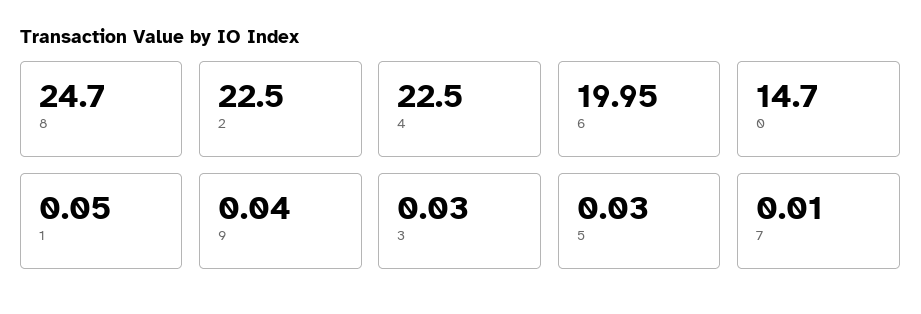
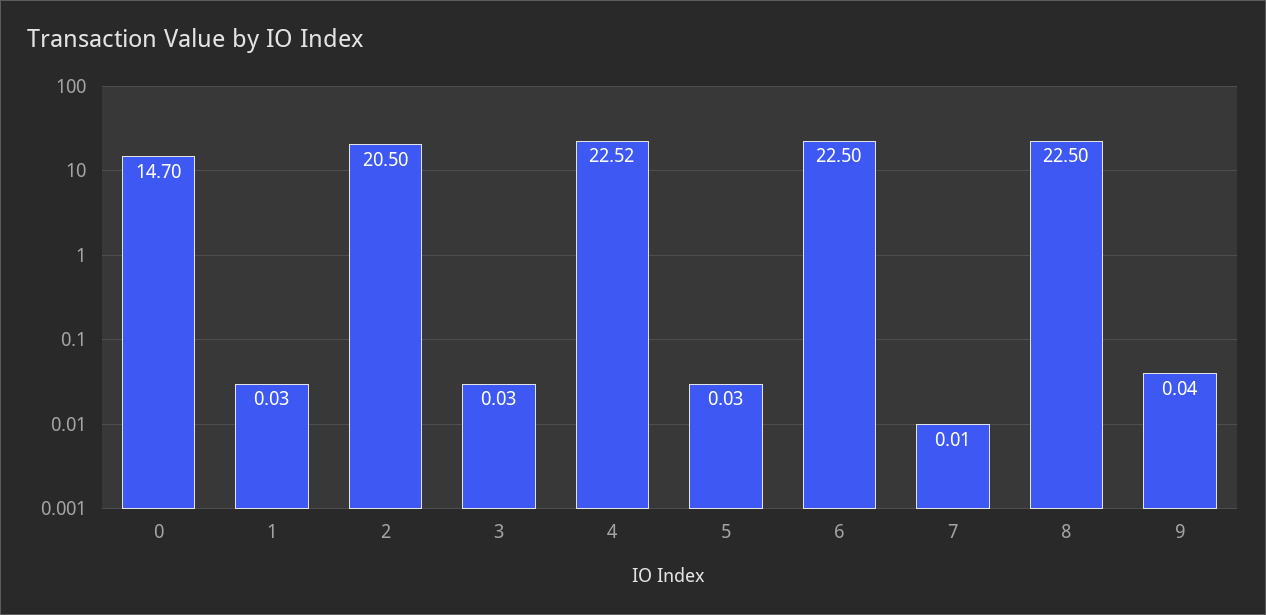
  {
-   "8": 24.7,
+   "8": 22.5,
-   "2": 22.5,
+   "2": 20.5,
-   "4": 22.5,
+   "4": 22.52,
-   "6": 19.95,
+   "6": 22.5,
    "0": 14.7,
-   "1": 0.05,
+   "1": 0.03,
    "9": 0.04,
    "3": 0.03,
    "5": 0.03,
    "7": 0.01
  }

